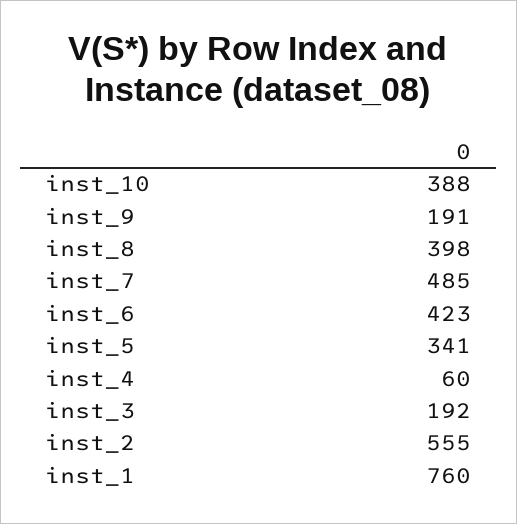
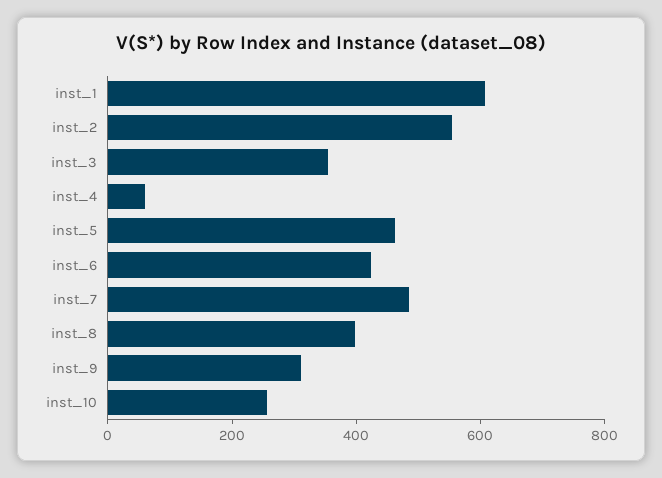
  {
-   "inst_10": 388,
+   "inst_10": 250,
-   "inst_9": 191,
+   "inst_9": 300,
    "inst_8": 398,
    "inst_7": 485,
    "inst_6": 423,
-   "inst_5": 341,
+   "inst_5": 450,
    "inst_4": 60,
-   "inst_3": 192,
+   "inst_3": 350,
    "inst_2": 555,
-   "inst_1": 760
+   "inst_1": 600
  }

